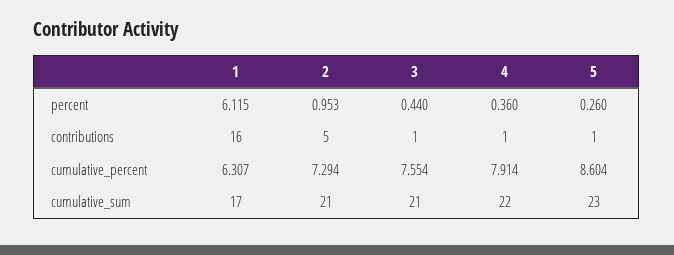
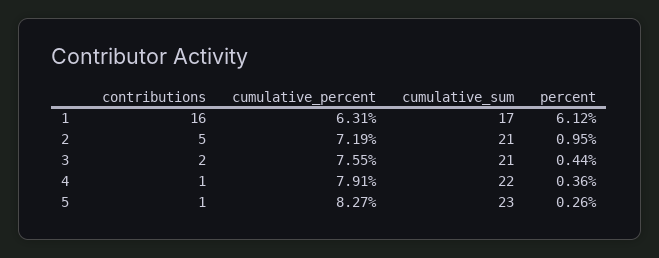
  {
    "1": {
      "percent": 6.115,
      "contributions": 16,
      "cumulative_percent": 6.307,
      "cumulative_sum": 17
    },
    "2": {
      "percent": 0.953,
      "contributions": 5,
-     "cumulative_percent": 7.294,
+     "cumulative_percent": 7.19,
      "cumulative_sum": 21
    },
    "3": {
      "percent": 0.44,
-     "contributions": 1,
+     "contributions": 2,
      "cumulative_percent": 7.554,
      "cumulative_sum": 21
    },
    "4": {
      "percent": 0.36,
      "contributions": 1,
      "cumulative_percent": 7.914,
      "cumulative_sum": 22
    },
    "5": {
      "percent": 0.26,
      "contributions": 1,
-     "cumulative_percent": 8.604,
+     "cumulative_percent": 8.27,
      "cumulative_sum": 23
    }
  }

